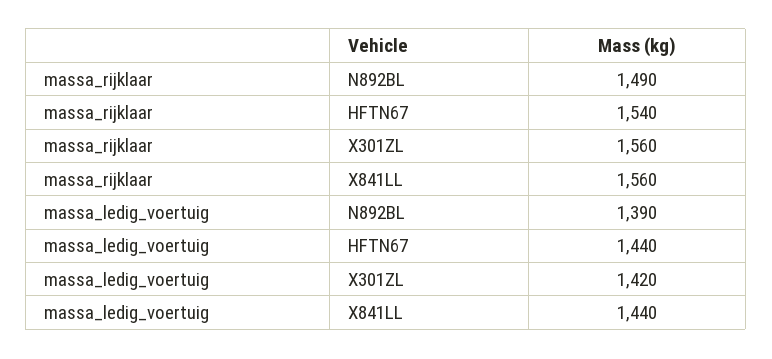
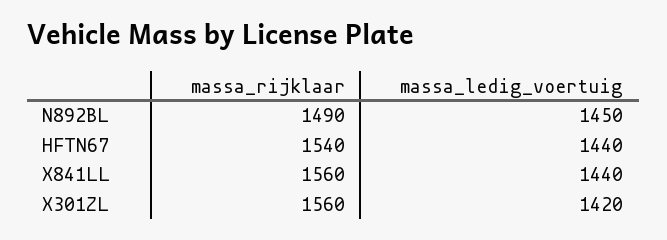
  {
    "massa_rijklaar": {
      "N892BL": 1490,
      "HFTN67": 1540,
      "X301ZL": 1560,
      "X841LL": 1560
    },
    "massa_ledig_voertuig": {
-     "N892BL": 1390,
+     "N892BL": 1450,
      "HFTN67": 1440,
      "X301ZL": 1420,
      "X841LL": 1440
    }
  }

